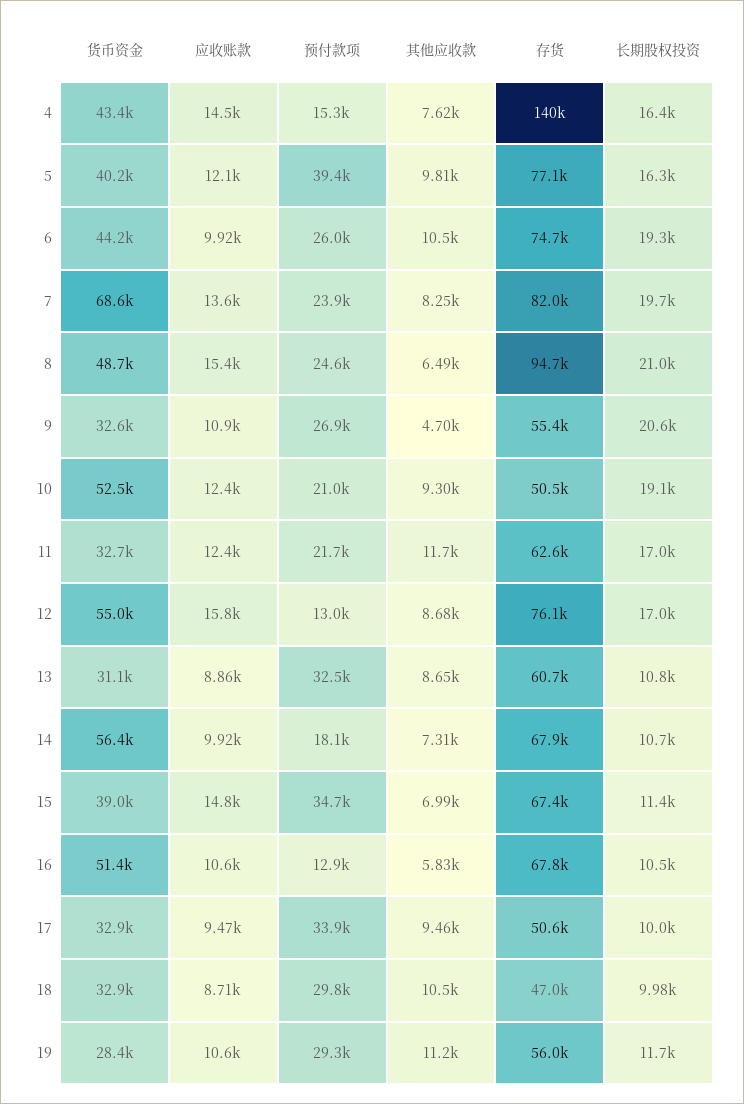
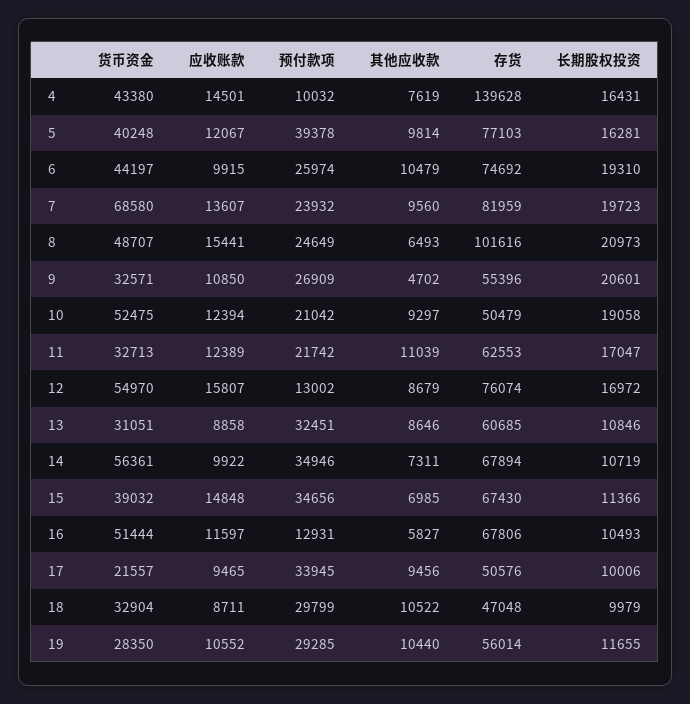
  {
    "货币资金": {
      "4": 43380,
      "5": 40248,
      "6": 44197,
      "7": 68580,
      "8": 48707,
      "9": 32571,
      "10": 52475,
      "11": 32713,
      "12": 54970,
      "13": 31051,
      "14": 56361,
      "15": 39032,
      "16": 51444,
-     "17": 32900,
+     "17": 21557,
      "18": 32904,
      "19": 28350
    },
    "应收账款": {
      "4": 14501,
      "5": 12067,
      "6": 9915,
      "7": 13607,
      "8": 15441,
      "9": 10850,
      "10": 12394,
      "11": 12389,
      "12": 15807,
      "13": 8858,
      "14": 9922,
      "15": 14848,
-     "16": 10600,
+     "16": 11597,
      "17": 9465,
      "18": 8711,
      "19": 10552
    },
    "预付款项": {
-     "4": 15300,
+     "4": 10032,
      "5": 39378,
      "6": 25974,
      "7": 23932,
      "8": 24649,
      "9": 26909,
      "10": 21042,
      "11": 21742,
      "12": 13002,
      "13": 32451,
-     "14": 18100,
+     "14": 34946,
      "15": 34656,
      "16": 12931,
      "17": 33945,
      "18": 29799,
      "19": 29285
    },
    "其他应收款": {
      "4": 7619,
      "5": 9814,
      "6": 10479,
-     "7": 8250,
+     "7": 9560,
      "8": 6493,
      "9": 4702,
      "10": 9297,
-     "11": 11700,
+     "11": 11039,
      "12": 8679,
      "13": 8646,
      "14": 7311,
      "15": 6985,
      "16": 5827,
      "17": 9456,
      "18": 10522,
-     "19": 11200
+     "19": 10440
    },
    "存货": {
      "4": 139628,
      "5": 77103,
      "6": 74692,
      "7": 81959,
-     "8": 94700,
+     "8": 101616,
      "9": 55396,
      "10": 50479,
      "11": 62553,
      "12": 76074,
      "13": 60685,
      "14": 67894,
      "15": 67430,
      "16": 67806,
      "17": 50576,
      "18": 47048,
      "19": 56014
    },
    "长期股权投资": {
      "4": 16431,
      "5": 16281,
      "6": 19310,
      "7": 19723,
      "8": 20973,
      "9": 20601,
      "10": 19058,
      "11": 17047,
      "12": 16972,
      "13": 10846,
      "14": 10719,
      "15": 11366,
      "16": 10493,
      "17": 10006,
      "18": 9979,
      "19": 11655
    }
  }

